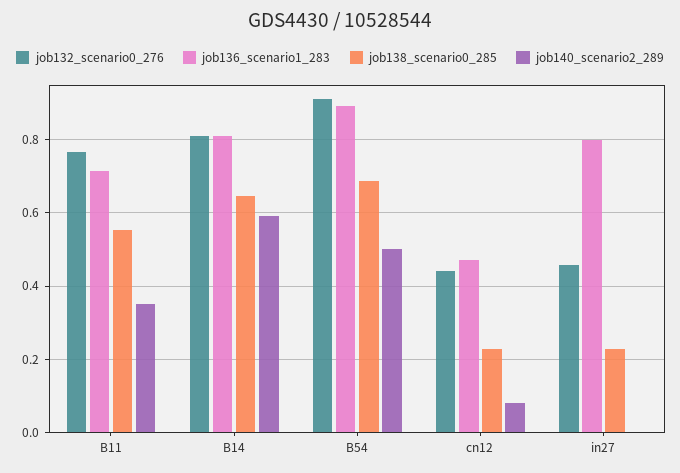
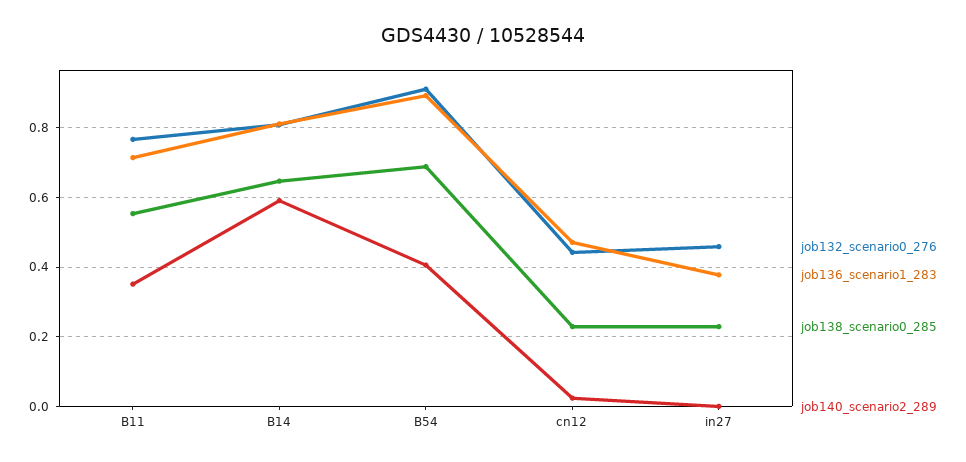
  {
    "job132_scenario0_276": {
      "B11": 0.76,
      "B14": 0.8,
      "B54": 0.92,
      "cn12": 0.44,
      "in27": 0.46
    },
    "job136_scenario1_283": {
      "B11": 0.72,
      "B14": 0.82,
      "B54": 0.9,
      "cn12": 0.48,
-     "in27": 0.8
+     "in27": 0.38
    },
    "job138_scenario0_285": {
      "B11": 0.56,
      "B14": 0.64,
      "B54": 0.68,
      "cn12": 0.22,
      "in27": 0.22
    },
    "job140_scenario2_289": {
      "B11": 0.36,
      "B14": 0.6,
-     "B54": 0.5,
+     "B54": 0.4,
-     "cn12": 0.08,
+     "cn12": 0.02,
      "in27": 0
    }
  }

